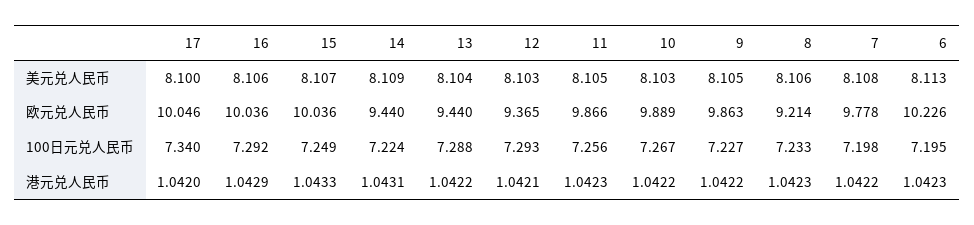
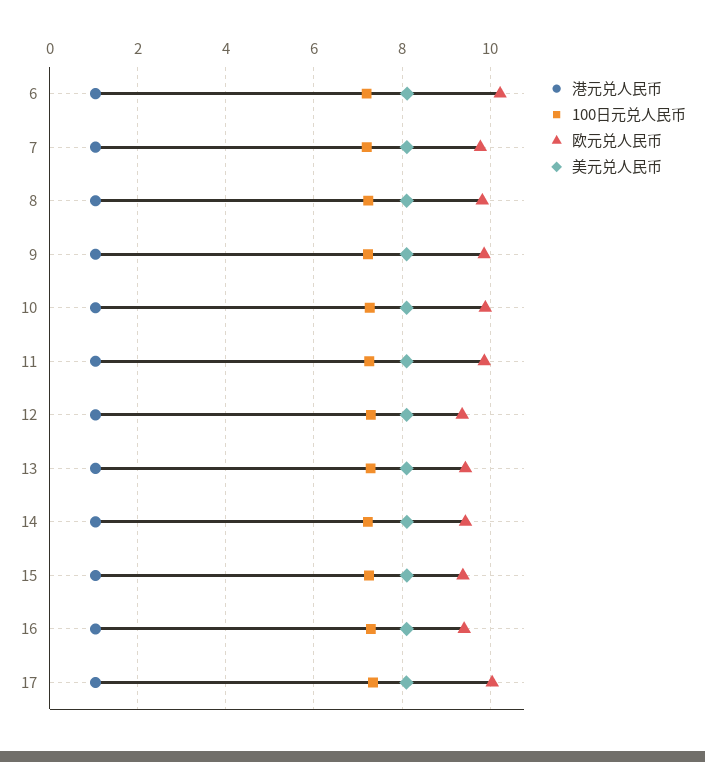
  {
    "美元兑人民币": {
      "17": 8.1,
      "16": 8.106,
      "15": 8.107,
      "14": 8.109,
      "13": 8.104,
      "12": 8.103,
      "11": 8.105,
      "10": 8.103,
      "9": 8.105,
      "8": 8.106,
      "7": 8.108,
      "6": 8.113
    },
    "欧元兑人民币": {
      "17": 10.046,
-     "16": 10.036,
+     "16": 9.4,
-     "15": 10.036,
+     "15": 9.4,
      "14": 9.44,
      "13": 9.44,
      "12": 9.365,
      "11": 9.866,
      "10": 9.889,
      "9": 9.863,
-     "8": 9.214,
+     "8": 9.8,
      "7": 9.778,
      "6": 10.226
    },
    "100日元兑人民币": {
      "17": 7.34,
      "16": 7.292,
      "15": 7.249,
      "14": 7.224,
      "13": 7.288,
      "12": 7.293,
      "11": 7.256,
      "10": 7.267,
      "9": 7.227,
      "8": 7.233,
      "7": 7.198,
      "6": 7.195
    },
    "港元兑人民币": {
      "17": 1.042,
      "16": 1.0429,
      "15": 1.0433,
      "14": 1.0431,
      "13": 1.0422,
      "12": 1.0421,
      "11": 1.0423,
      "10": 1.0422,
      "9": 1.0422,
      "8": 1.0423,
      "7": 1.0422,
      "6": 1.0423
    }
  }

